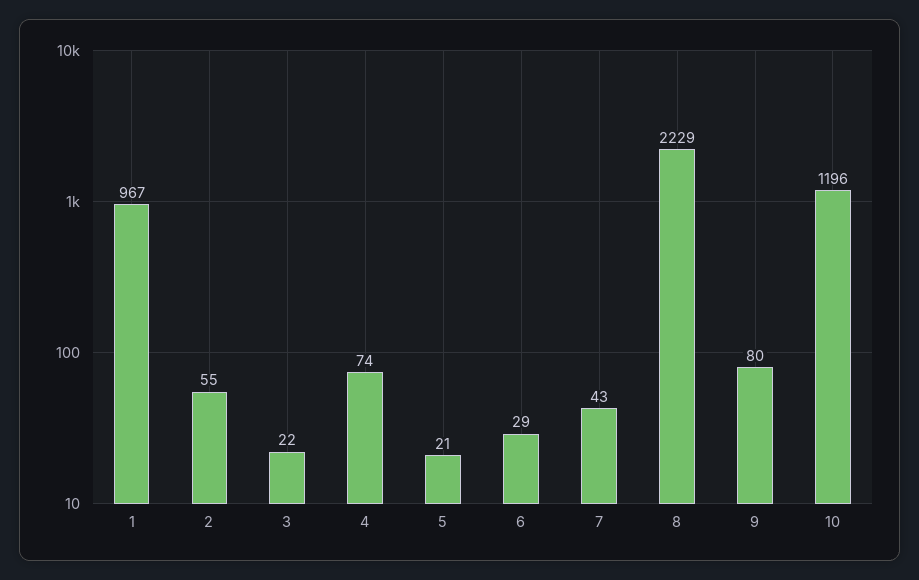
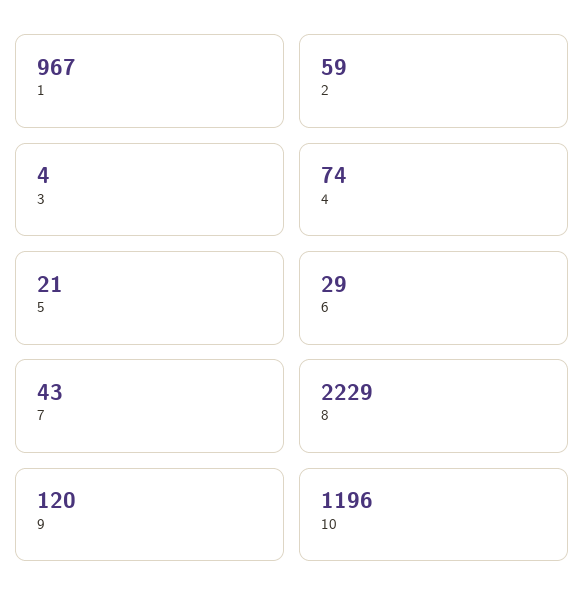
  {
    "1": 967,
-   "2": 55,
+   "2": 59,
-   "3": 22,
+   "3": 4,
    "4": 74,
    "5": 21,
    "6": 29,
    "7": 43,
    "8": 2229,
-   "9": 80,
+   "9": 120,
    "10": 1196
  }

